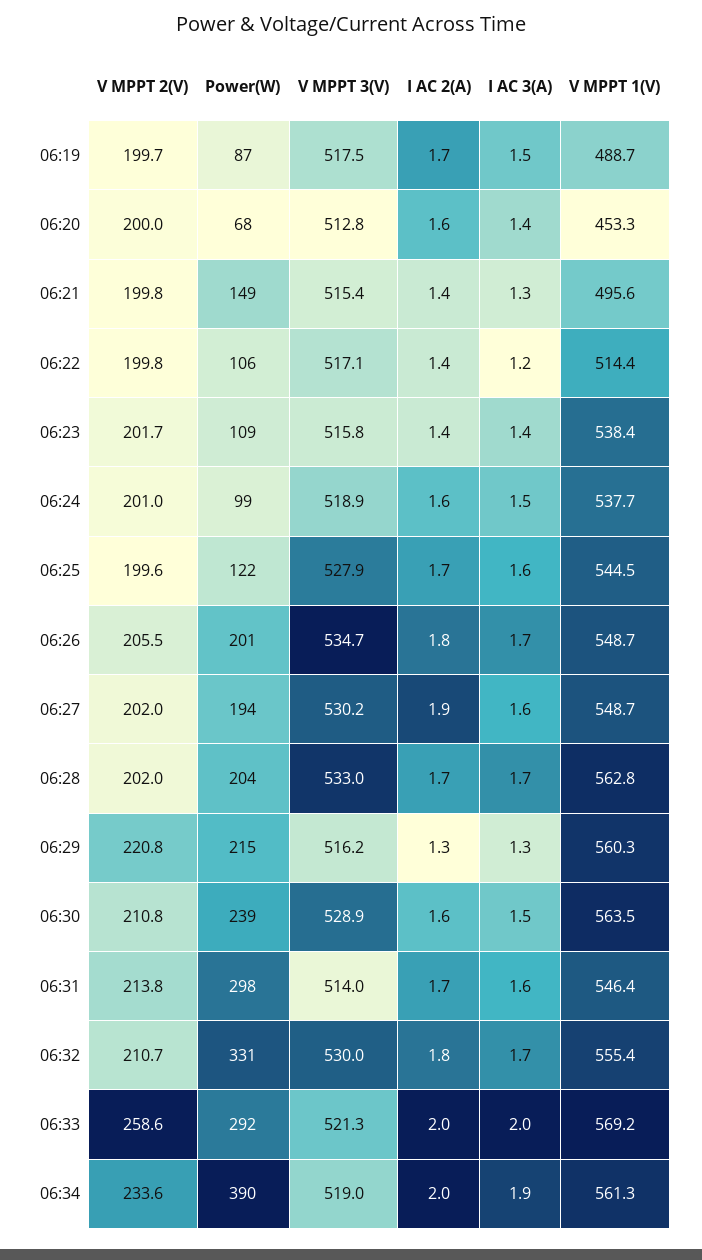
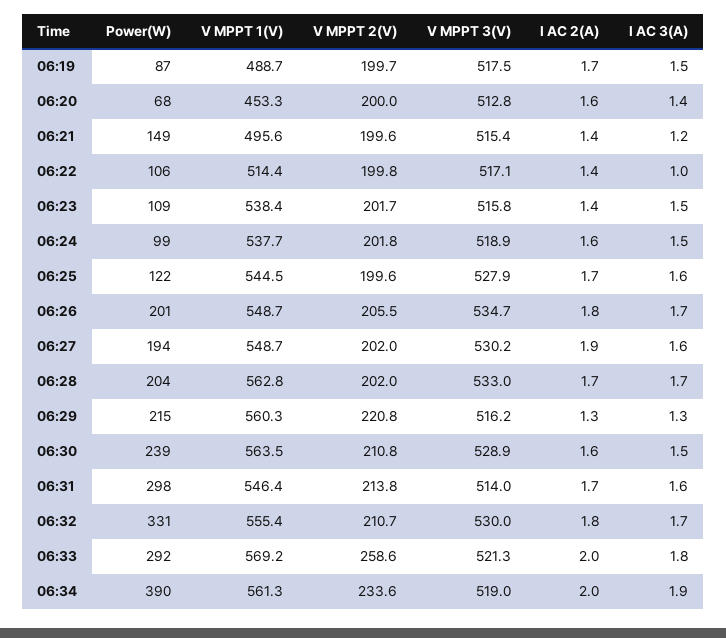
  {
    "V MPPT 2(V)": {
      "06:19": 199.7,
      "06:20": 200,
-     "06:21": 199.8,
+     "06:21": 199.6,
      "06:22": 199.8,
      "06:23": 201.7,
-     "06:24": 201,
+     "06:24": 201.8,
      "06:25": 199.6,
      "06:26": 205.5,
      "06:27": 202,
      "06:28": 202,
      "06:29": 220.8,
      "06:30": 210.8,
      "06:31": 213.8,
      "06:32": 210.7,
      "06:33": 258.6,
      "06:34": 233.6
    },
    "Power(W)": {
      "06:19": 87,
      "06:20": 68,
      "06:21": 149,
      "06:22": 106,
      "06:23": 109,
      "06:24": 99,
      "06:25": 122,
      "06:26": 201,
      "06:27": 194,
      "06:28": 204,
      "06:29": 215,
      "06:30": 239,
      "06:31": 298,
      "06:32": 331,
      "06:33": 292,
      "06:34": 390
    },
    "V MPPT 3(V)": {
      "06:19": 517.5,
      "06:20": 512.8,
      "06:21": 515.4,
      "06:22": 517.1,
      "06:23": 515.8,
      "06:24": 518.9,
      "06:25": 527.9,
      "06:26": 534.7,
      "06:27": 530.2,
      "06:28": 533,
      "06:29": 516.2,
      "06:30": 528.9,
      "06:31": 514,
      "06:32": 530,
      "06:33": 521.3,
      "06:34": 519
    },
    "I AC 2(A)": {
      "06:19": 1.7,
      "06:20": 1.6,
      "06:21": 1.4,
      "06:22": 1.4,
      "06:23": 1.4,
      "06:24": 1.6,
      "06:25": 1.7,
      "06:26": 1.8,
      "06:27": 1.9,
      "06:28": 1.7,
      "06:29": 1.3,
      "06:30": 1.6,
      "06:31": 1.7,
      "06:32": 1.8,
      "06:33": 2,
      "06:34": 2
    },
    "I AC 3(A)": {
      "06:19": 1.5,
      "06:20": 1.4,
-     "06:21": 1.3,
+     "06:21": 1.2,
-     "06:22": 1.2,
+     "06:22": 1,
-     "06:23": 1.4,
+     "06:23": 1.5,
      "06:24": 1.5,
      "06:25": 1.6,
      "06:26": 1.7,
      "06:27": 1.6,
      "06:28": 1.7,
      "06:29": 1.3,
      "06:30": 1.5,
      "06:31": 1.6,
      "06:32": 1.7,
-     "06:33": 2,
+     "06:33": 1.8,
      "06:34": 1.9
    },
    "V MPPT 1(V)": {
      "06:19": 488.7,
      "06:20": 453.3,
      "06:21": 495.6,
      "06:22": 514.4,
      "06:23": 538.4,
      "06:24": 537.7,
      "06:25": 544.5,
      "06:26": 548.7,
      "06:27": 548.7,
      "06:28": 562.8,
      "06:29": 560.3,
      "06:30": 563.5,
      "06:31": 546.4,
      "06:32": 555.4,
      "06:33": 569.2,
      "06:34": 561.3
    }
  }

